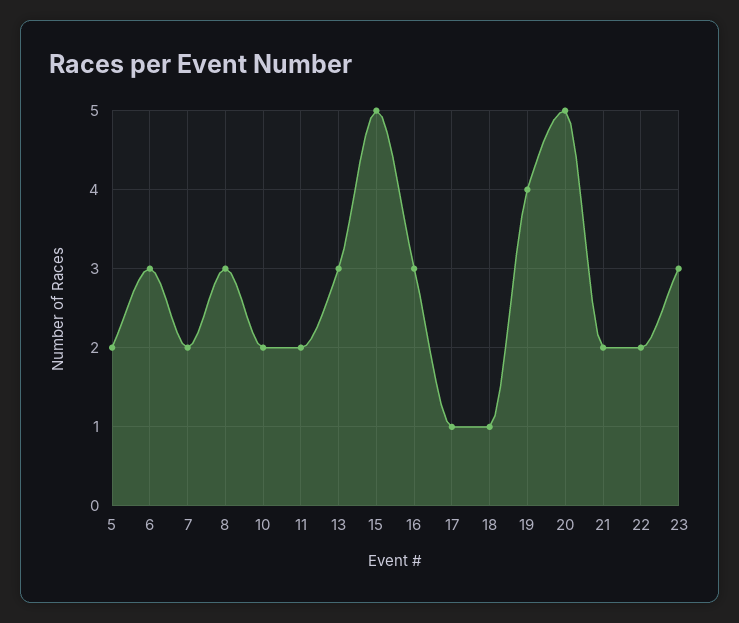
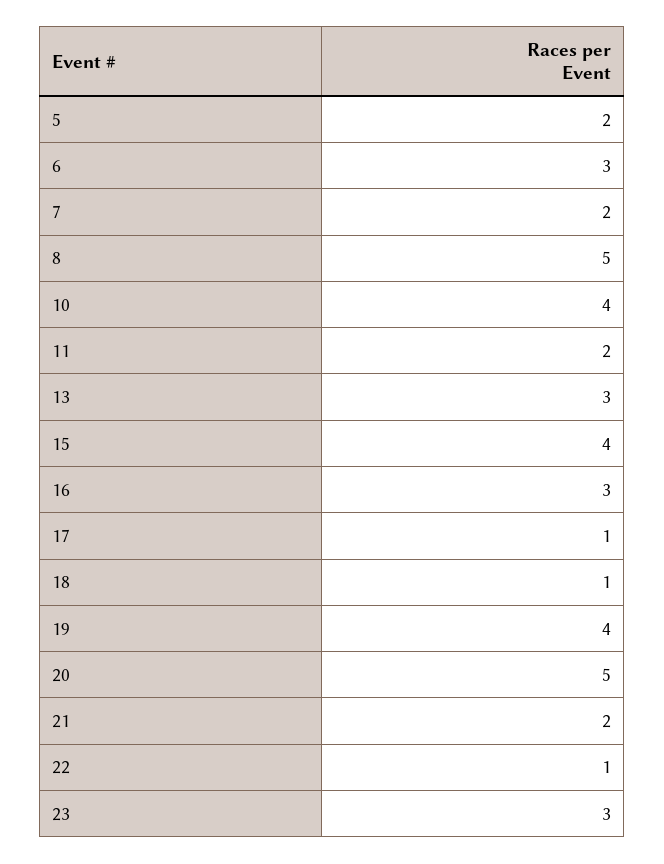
  {
    "5": 2,
    "6": 3,
    "7": 2,
-   "8": 3,
+   "8": 5,
-   "10": 2,
+   "10": 4,
    "11": 2,
    "13": 3,
-   "15": 5,
+   "15": 4,
    "16": 3,
    "17": 1,
    "18": 1,
    "19": 4,
    "20": 5,
    "21": 2,
-   "22": 2,
+   "22": 1,
    "23": 3
  }

